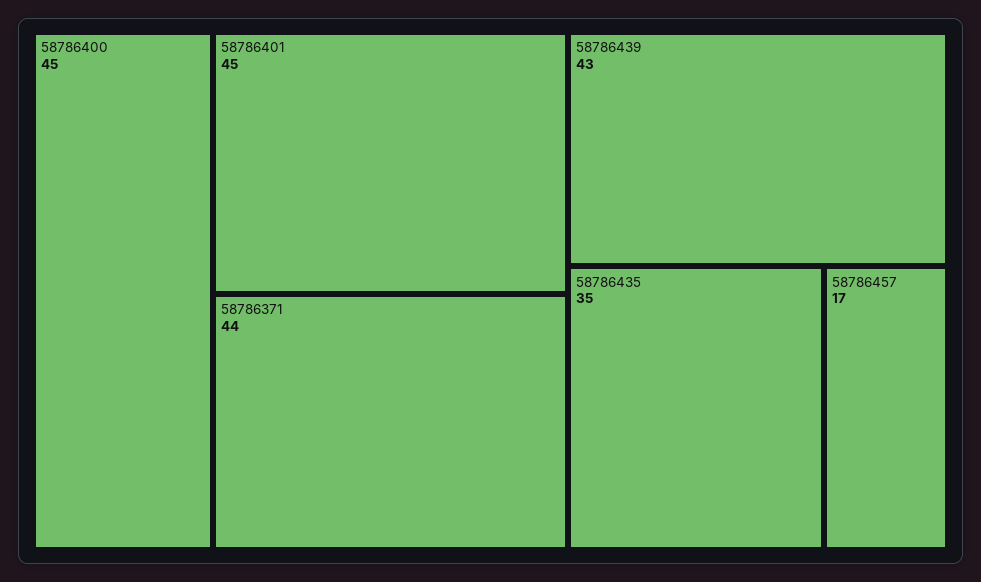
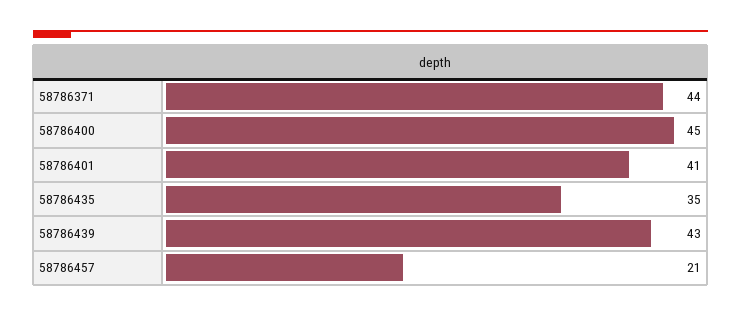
  {
    "58786400": 45,
-   "58786401": 45,
+   "58786401": 41,
    "58786371": 44,
    "58786439": 43,
    "58786435": 35,
-   "58786457": 17
+   "58786457": 21
  }

